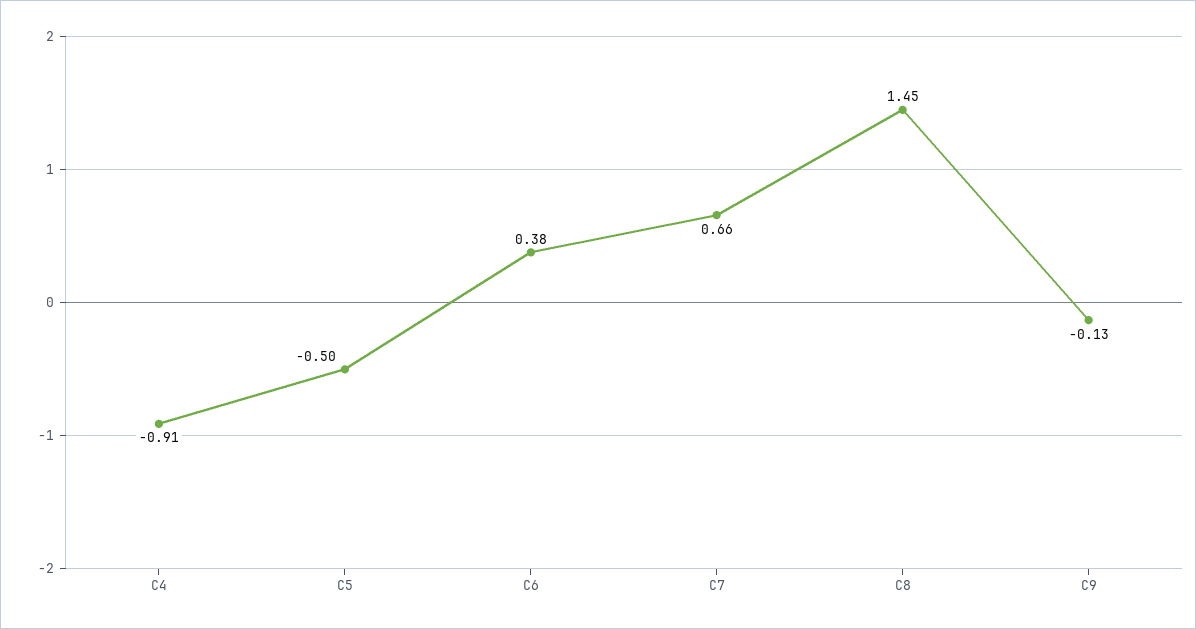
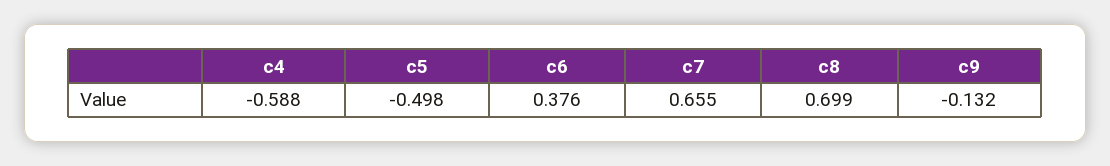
  {
-   "C4": -0.91,
+   "C4": -0.588,
    "C5": -0.498,
    "C6": 0.376,
    "C7": 0.655,
-   "C8": 1.45,
+   "C8": 0.699,
    "C9": -0.132
  }

